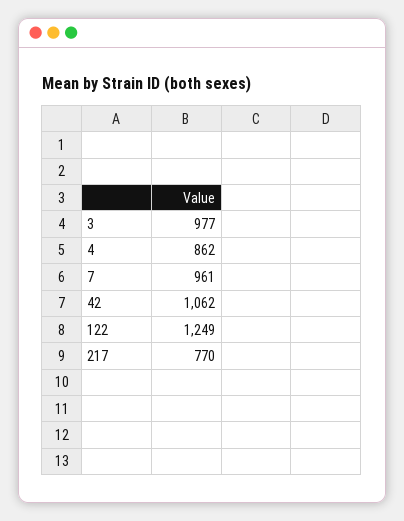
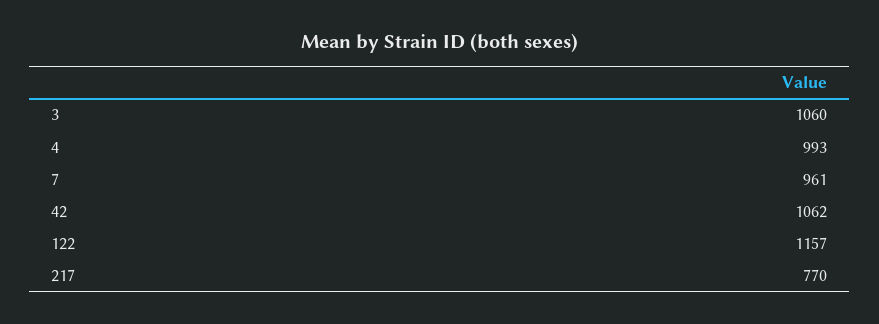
  {
-   "3": 977,
+   "3": 1060,
-   "4": 862,
+   "4": 993,
    "7": 961,
    "42": 1062,
-   "122": 1249,
+   "122": 1157,
    "217": 770
  }

